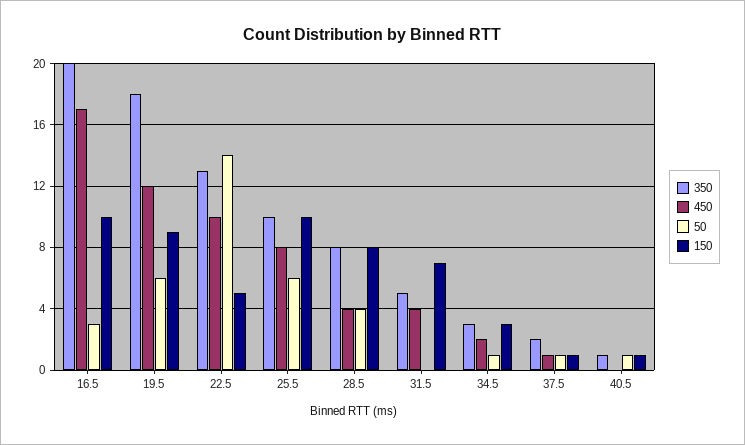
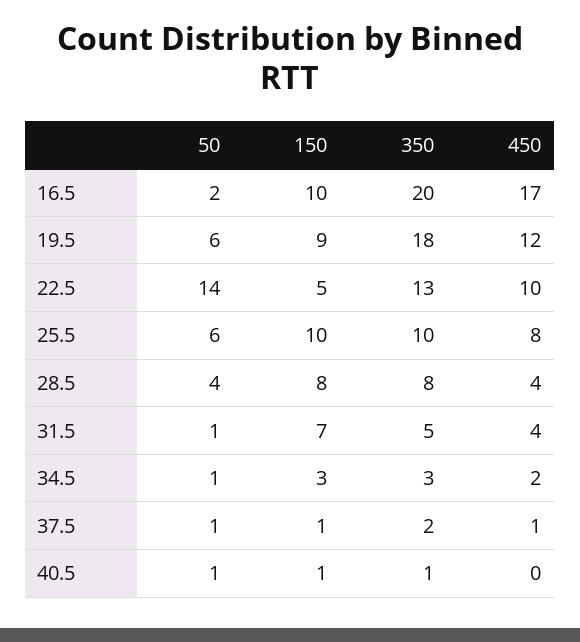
  {
    "350": {
      "16.5": 20,
      "19.5": 18,
      "22.5": 13,
      "25.5": 10,
      "28.5": 8,
      "31.5": 5,
      "34.5": 3,
      "37.5": 2,
      "40.5": 1
    },
    "450": {
      "16.5": 17,
      "19.5": 12,
      "22.5": 10,
      "25.5": 8,
      "28.5": 4,
      "31.5": 4,
      "34.5": 2,
      "37.5": 1,
      "40.5": 0
    },
    "50": {
-     "16.5": 3,
+     "16.5": 2,
      "19.5": 6,
      "22.5": 14,
      "25.5": 6,
      "28.5": 4,
-     "31.5": 0,
+     "31.5": 1,
      "34.5": 1,
      "37.5": 1,
      "40.5": 1
    },
    "150": {
      "16.5": 10,
      "19.5": 9,
      "22.5": 5,
      "25.5": 10,
      "28.5": 8,
      "31.5": 7,
      "34.5": 3,
      "37.5": 1,
      "40.5": 1
    }
  }

